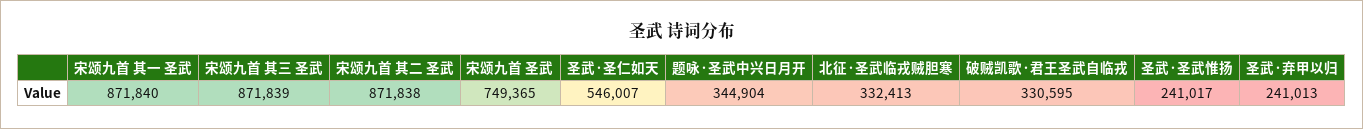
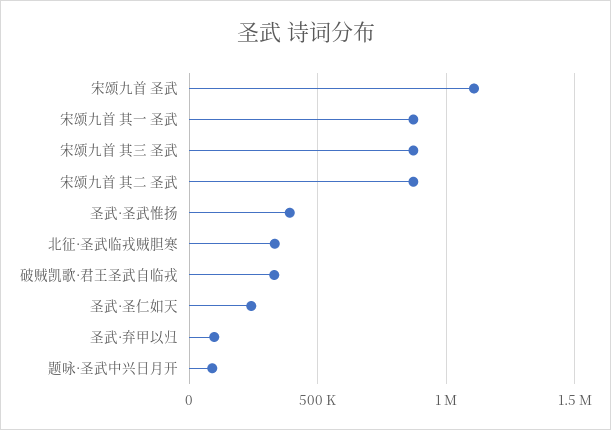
  {
    "宋颂九首 其一 圣武": 871840,
    "宋颂九首 其三 圣武": 871839,
    "宋颂九首 其二 圣武": 871838,
-   "宋颂九首 圣武": 749365,
+   "宋颂九首 圣武": 1100000,
-   "圣武·圣仁如天": 546007,
+   "圣武·圣仁如天": 250000,
-   "题咏·圣武中兴日月开": 344904,
+   "题咏·圣武中兴日月开": 100000,
    "北征·圣武临戎贼胆寒": 332413,
    "破贼凯歌·君王圣武自临戎": 330595,
-   "圣武·圣武惟扬": 241017,
+   "圣武·圣武惟扬": 400000,
-   "圣武·弃甲以归": 241013
+   "圣武·弃甲以归": 100000
  }

